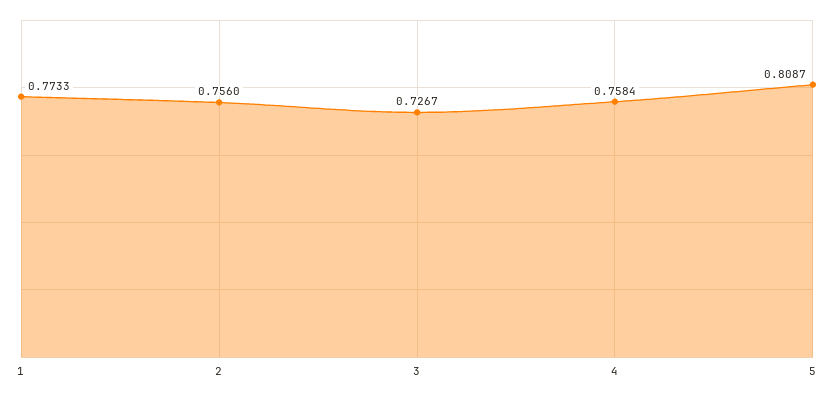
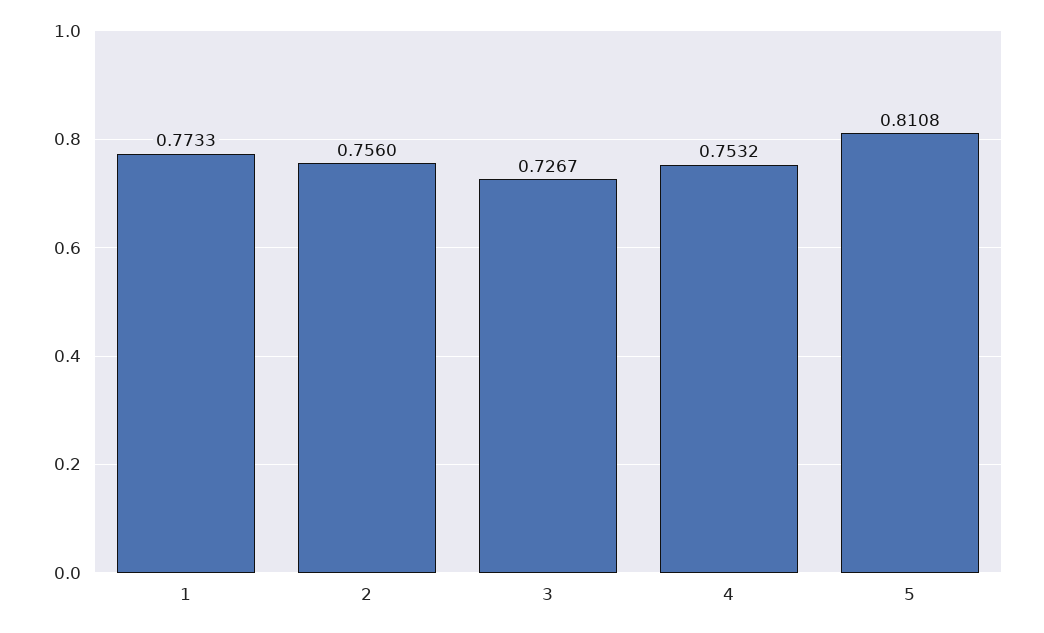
  {
    "1": 0.7733,
    "2": 0.756,
    "3": 0.7267,
-   "4": 0.7584,
+   "4": 0.7532,
-   "5": 0.8087
+   "5": 0.8108
  }

